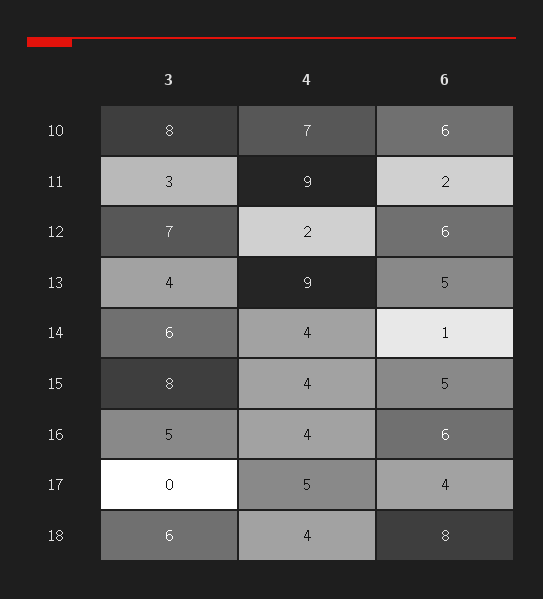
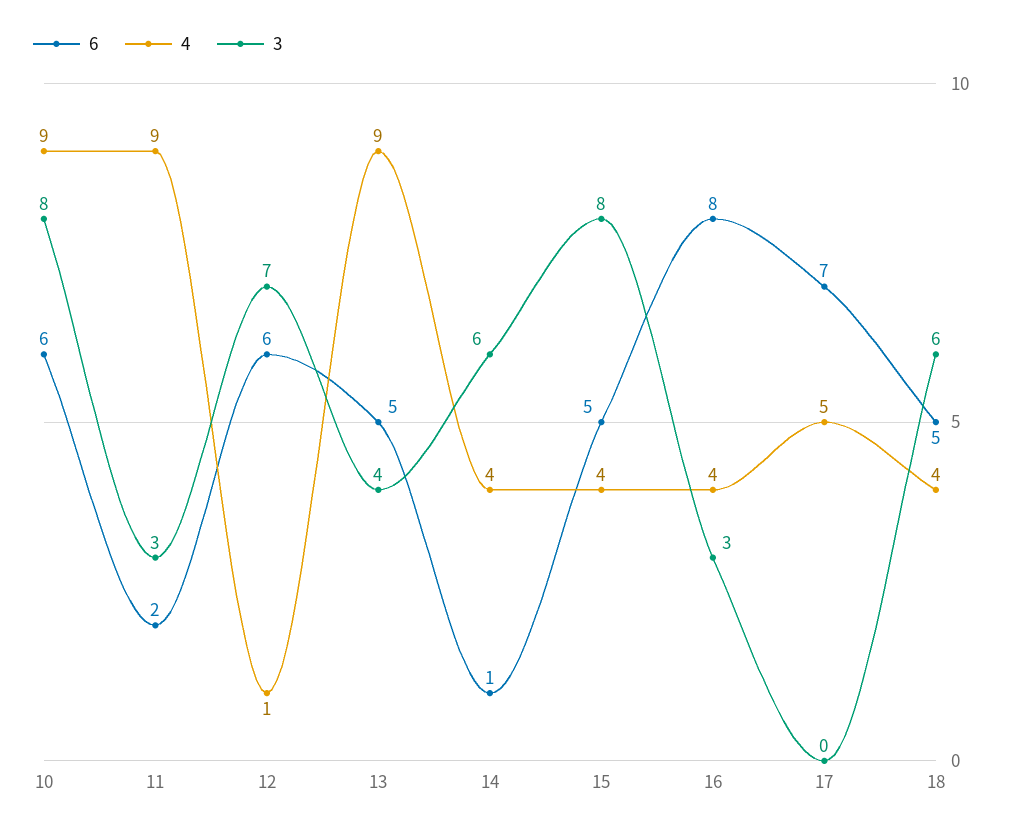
  {
    "3": {
      "10": 8,
      "11": 3,
      "12": 7,
      "13": 4,
      "14": 6,
      "15": 8,
-     "16": 5,
+     "16": 3,
      "17": 0,
      "18": 6
    },
    "4": {
-     "10": 7,
+     "10": 9,
      "11": 9,
-     "12": 2,
+     "12": 1,
      "13": 9,
      "14": 4,
      "15": 4,
      "16": 4,
      "17": 5,
      "18": 4
    },
    "6": {
      "10": 6,
      "11": 2,
      "12": 6,
      "13": 5,
      "14": 1,
      "15": 5,
-     "16": 6,
+     "16": 8,
-     "17": 4,
+     "17": 7,
-     "18": 8
+     "18": 5
    }
  }

